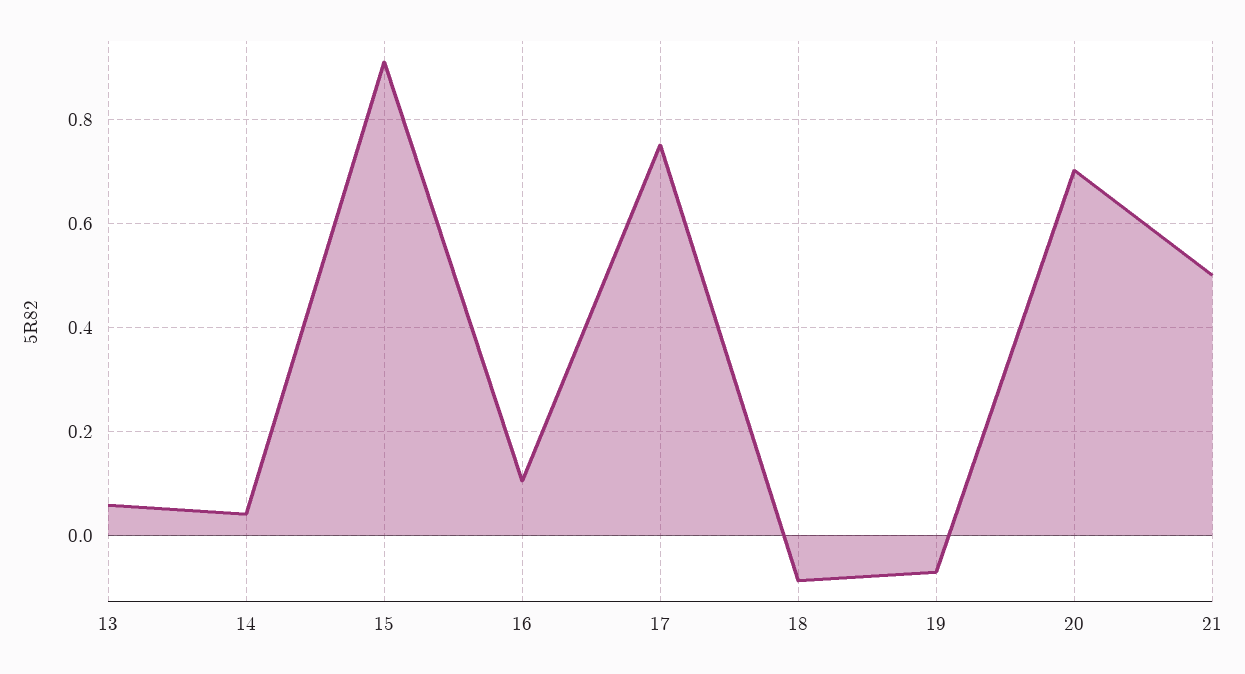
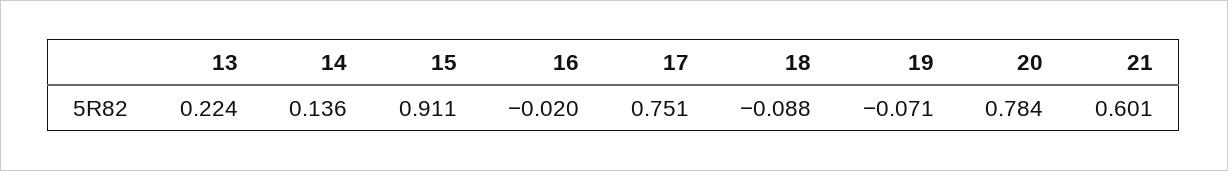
  {
-   "13": 0.06,
+   "13": 0.224,
-   "14": 0.04,
+   "14": 0.136,
    "15": 0.911,
-   "16": 0.1,
+   "16": -0.02,
    "17": 0.751,
    "18": -0.088,
    "19": -0.071,
-   "20": 0.7,
+   "20": 0.784,
-   "21": 0.5
+   "21": 0.601
  }

